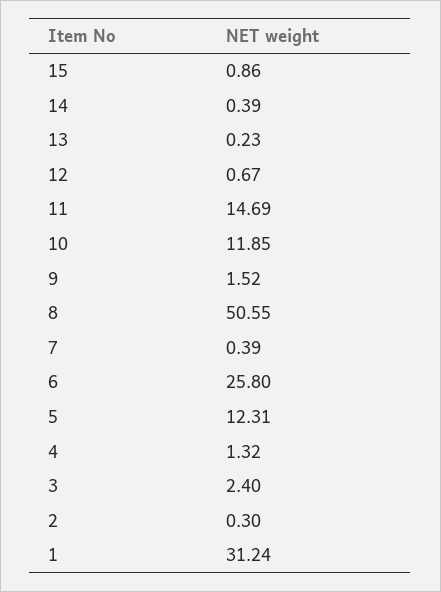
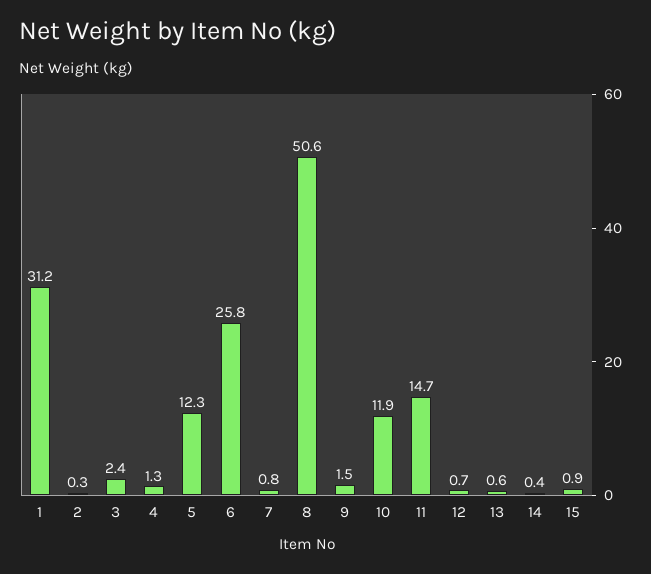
  {
    "15": 0.86,
    "14": 0.39,
-   "13": 0.23,
+   "13": 0.6,
    "12": 0.67,
    "11": 14.69,
    "10": 11.85,
    "9": 1.52,
    "8": 50.55,
-   "7": 0.39,
+   "7": 0.8,
    "6": 25.8,
    "5": 12.31,
    "4": 1.32,
    "3": 2.4,
    "2": 0.3,
    "1": 31.24
  }

